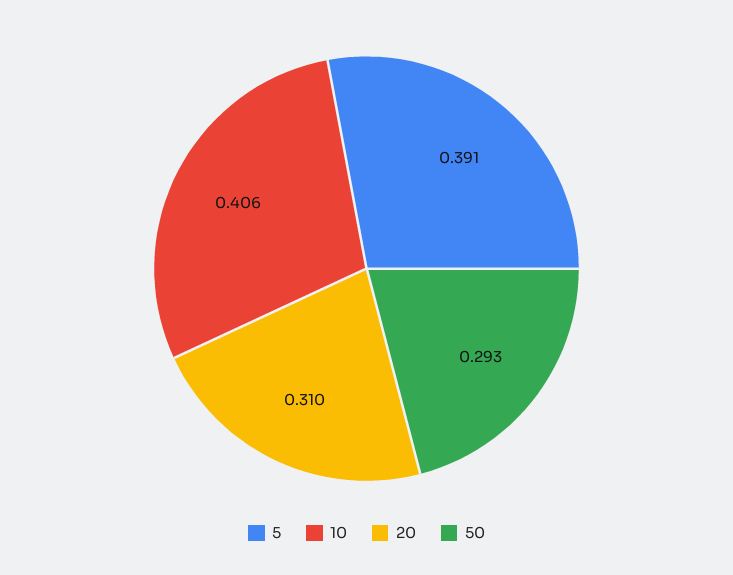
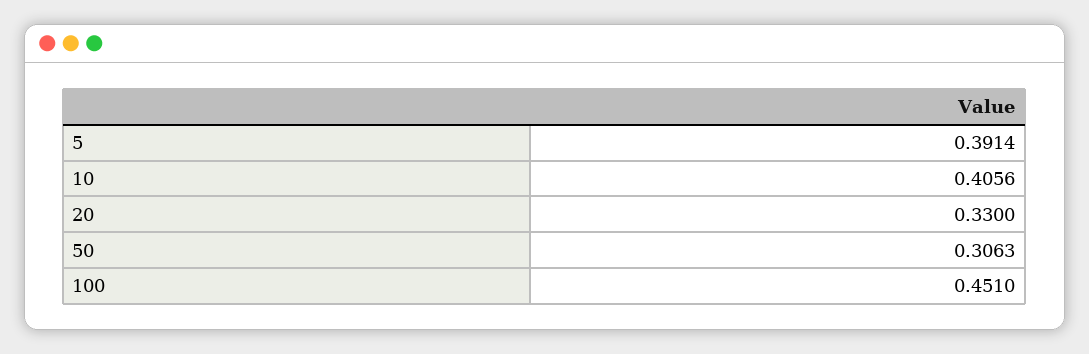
  {
    "5": 0.3914,
    "10": 0.4056,
-   "20": 0.31,
+   "20": 0.33,
-   "50": 0.293
+   "50": 0.3063,
+   "100": 0.451
  }

